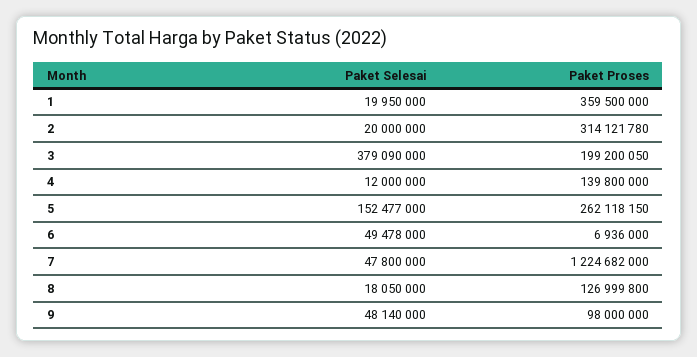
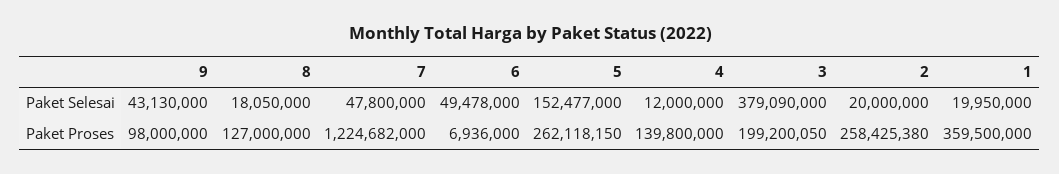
  {
    "Paket Selesai": {
      "1": 19950000,
      "2": 20000000,
      "3": 379090000,
      "4": 12000000,
      "5": 152477000,
      "6": 49478000,
      "7": 47800000,
      "8": 18050000,
-     "9": 48140000
+     "9": 43130000
    },
    "Paket Proses": {
      "1": 359500000,
-     "2": 314121780,
+     "2": 258425380,
      "3": 199200050,
      "4": 139800000,
      "5": 262118150,
      "6": 6936000,
      "7": 1224682000,
-     "8": 126999800,
+     "8": 127000000,
      "9": 98000000
    }
  }

